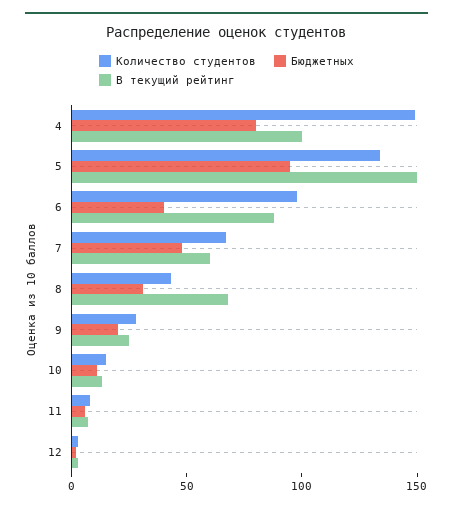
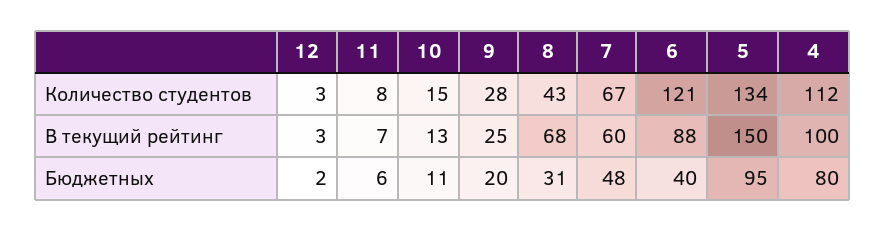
  {
    "Количество студентов": {
-     "4": 150,
+     "4": 112,
      "5": 134,
-     "6": 100,
+     "6": 121,
      "7": 67,
      "8": 43,
      "9": 28,
      "10": 15,
      "11": 8,
      "12": 3
    },
    "Бюджетных": {
      "4": 80,
      "5": 95,
      "6": 40,
      "7": 48,
      "8": 31,
      "9": 20,
      "10": 11,
      "11": 6,
      "12": 2
    },
    "В текущий рейтинг": {
      "4": 100,
      "5": 150,
      "6": 88,
      "7": 60,
      "8": 68,
      "9": 25,
      "10": 13,
      "11": 7,
      "12": 3
    }
  }

